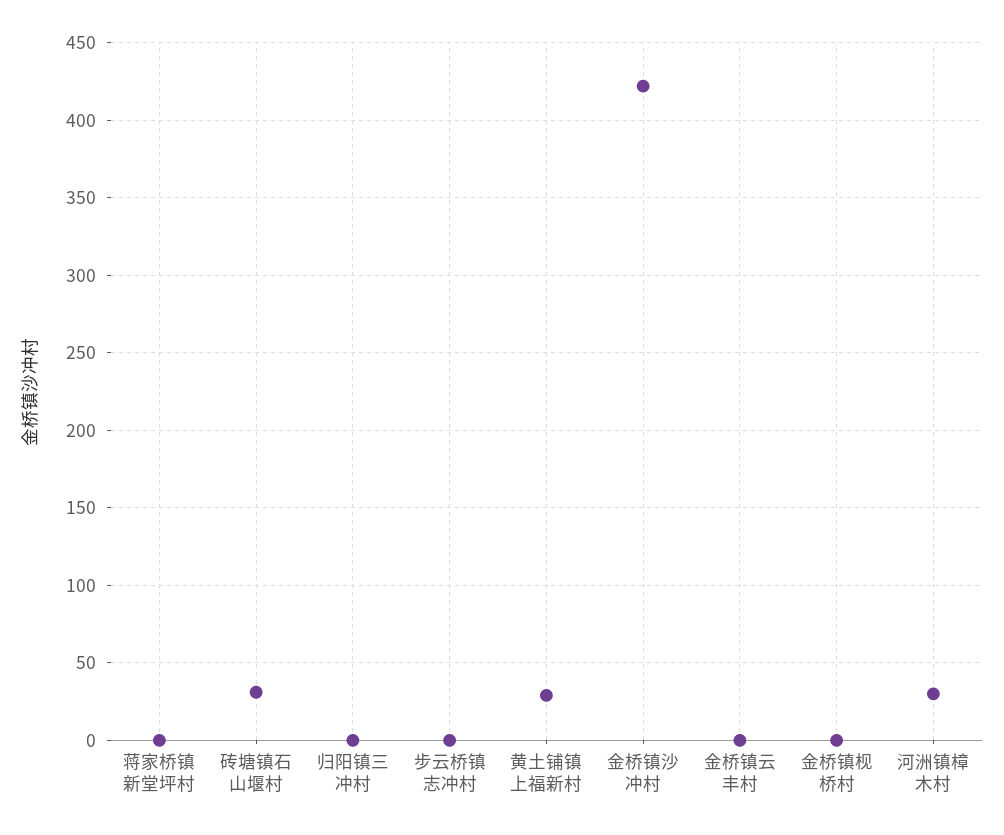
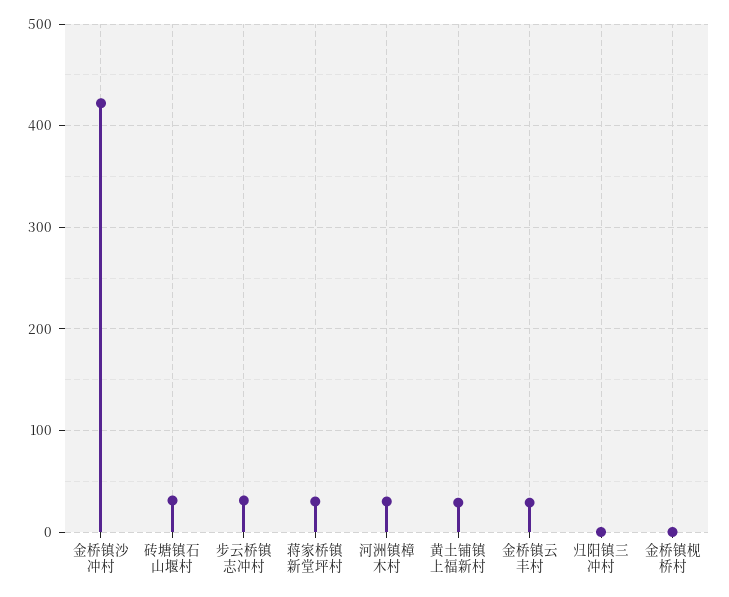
  {
-   "蒋家桥镇新堂坪村": 0,
+   "蒋家桥镇新堂坪村": 30,
    "砖塘镇石山堰村": 30,
    "归阳镇三冲村": 0,
-   "步云桥镇志冲村": 0,
+   "步云桥镇志冲村": 30,
    "黄土铺镇上福新村": 30,
    "金桥镇沙冲村": 420,
-   "金桥镇云丰村": 0,
+   "金桥镇云丰村": 30,
    "金桥镇枧桥村": 0,
    "河洲镇樟木村": 30
  }

